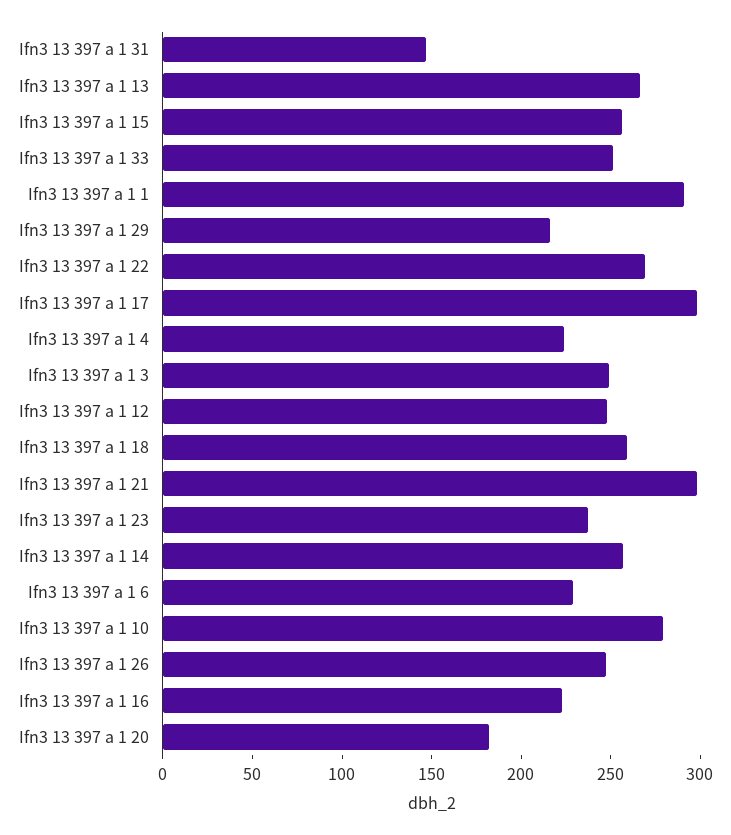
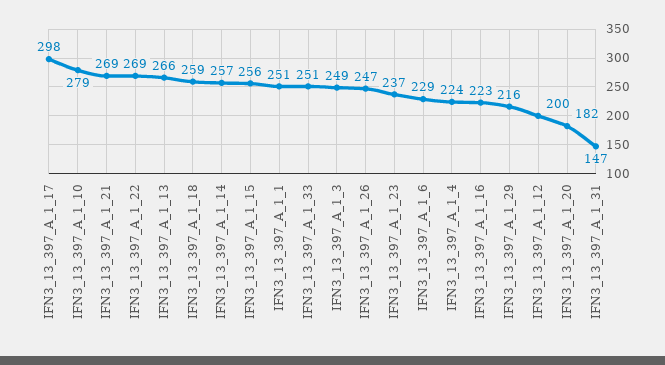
  {
    "Ifn3 13 397 a 1 31": 147,
    "Ifn3 13 397 a 1 13": 266,
    "Ifn3 13 397 a 1 15": 256,
    "Ifn3 13 397 a 1 33": 251,
-   "Ifn3 13 397 a 1 1": 290,
+   "Ifn3 13 397 a 1 1": 251,
    "Ifn3 13 397 a 1 29": 216,
    "Ifn3 13 397 a 1 22": 269,
    "Ifn3 13 397 a 1 17": 298,
    "Ifn3 13 397 a 1 4": 224,
    "Ifn3 13 397 a 1 3": 249,
-   "Ifn3 13 397 a 1 12": 250,
+   "Ifn3 13 397 a 1 12": 200,
    "Ifn3 13 397 a 1 18": 259,
-   "Ifn3 13 397 a 1 21": 300,
+   "Ifn3 13 397 a 1 21": 269,
    "Ifn3 13 397 a 1 23": 237,
    "Ifn3 13 397 a 1 14": 257,
    "Ifn3 13 397 a 1 6": 229,
    "Ifn3 13 397 a 1 10": 279,
    "Ifn3 13 397 a 1 26": 247,
    "Ifn3 13 397 a 1 16": 223,
    "Ifn3 13 397 a 1 20": 182
  }

